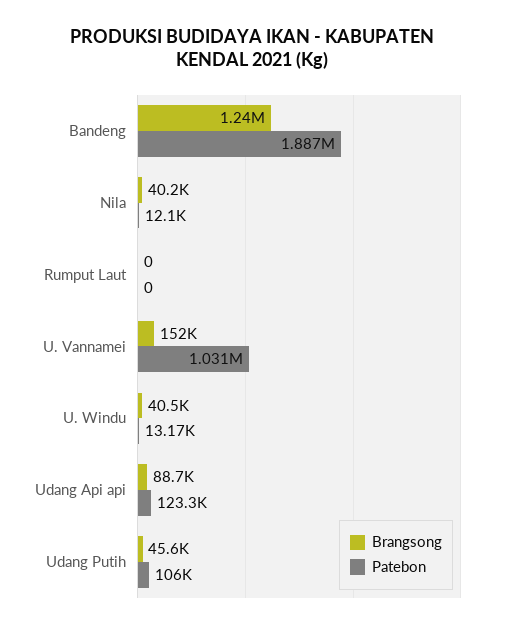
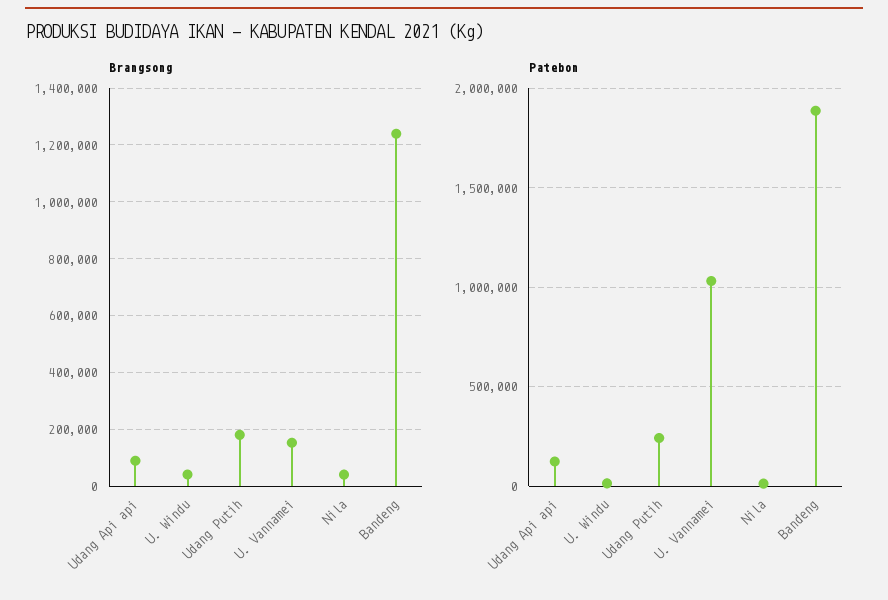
  {
    "Brangsong": {
      "Bandeng": 1240000,
      "Nila": 40200,
-     "Rumput Laut": 0,
      "U. Vannamei": 152000,
      "U. Windu": 40500,
      "Udang Api api": 88700,
-     "Udang Putih": 45600
+     "Udang Putih": 175000
    },
    "Patebon": {
      "Bandeng": 1887000,
      "Nila": 12100,
-     "Rumput Laut": 0,
      "U. Vannamei": 1031000,
      "U. Windu": 13170,
      "Udang Api api": 123300,
-     "Udang Putih": 106000
+     "Udang Putih": 250000
    }
  }

